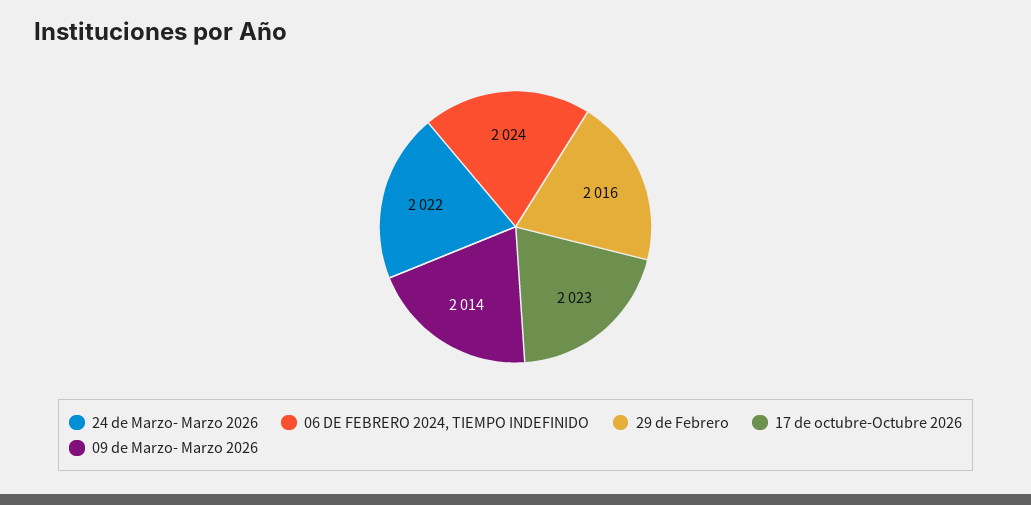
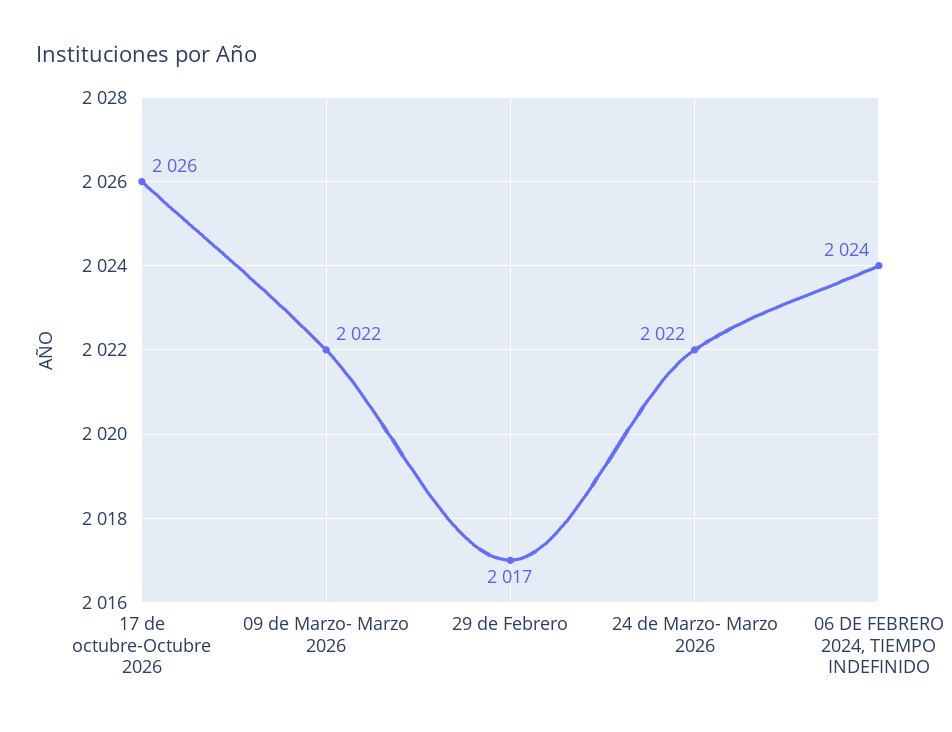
  {
    "24 de Marzo- Marzo 2026": 2022,
    "06 DE FEBRERO 2024, TIEMPO INDEFINIDO": 2024,
-   "29 de Febrero": 2016,
+   "29 de Febrero": 2017,
-   "17 de octubre-Octubre 2026": 2023,
+   "17 de octubre-Octubre 2026": 2026,
-   "09 de Marzo- Marzo 2026": 2014
+   "09 de Marzo- Marzo 2026": 2022
  }

